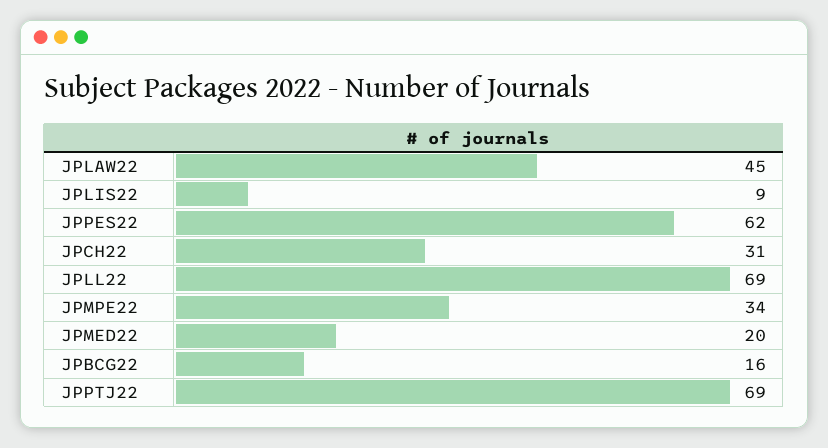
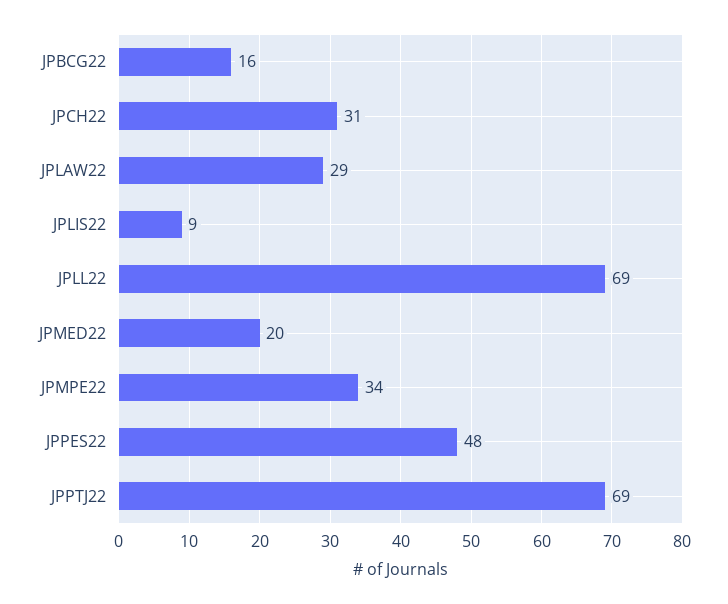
  {
-   "JPLAW22": 45,
+   "JPLAW22": 29,
    "JPLIS22": 9,
-   "JPPES22": 62,
+   "JPPES22": 48,
    "JPCH22": 31,
    "JPLL22": 69,
    "JPMPE22": 34,
    "JPMED22": 20,
    "JPBCG22": 16,
    "JPPTJ22": 69
  }

